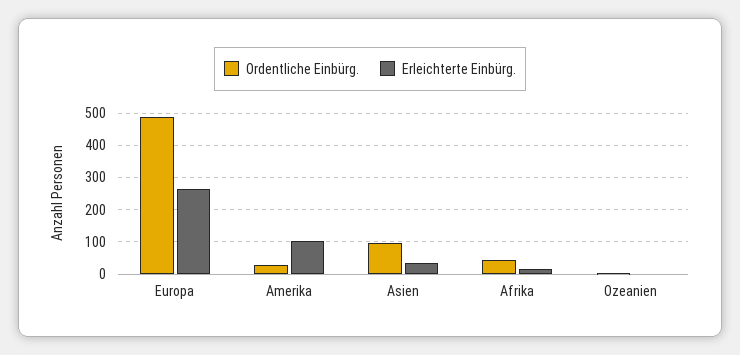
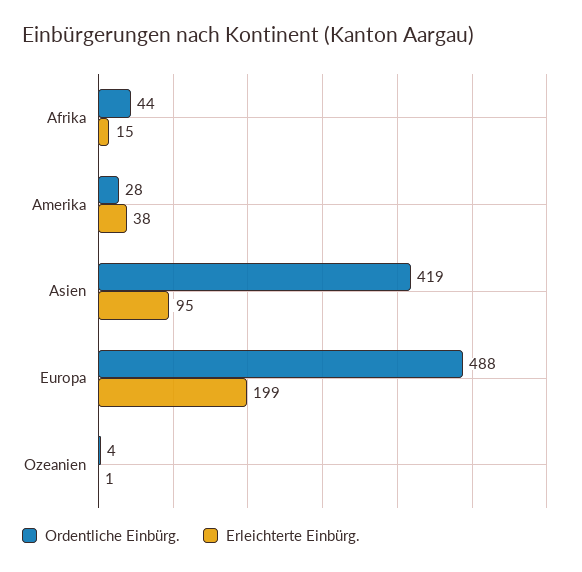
  {
    "Ordentliche Einbürg.": {
      "Europa": 488,
      "Amerika": 28,
-     "Asien": 100,
+     "Asien": 419,
      "Afrika": 44,
      "Ozeanien": 4
    },
    "Erleichterte Einbürg.": {
-     "Europa": 260,
+     "Europa": 199,
-     "Amerika": 100,
+     "Amerika": 38,
-     "Asien": 40,
+     "Asien": 95,
      "Afrika": 15,
      "Ozeanien": 1
    }
  }

